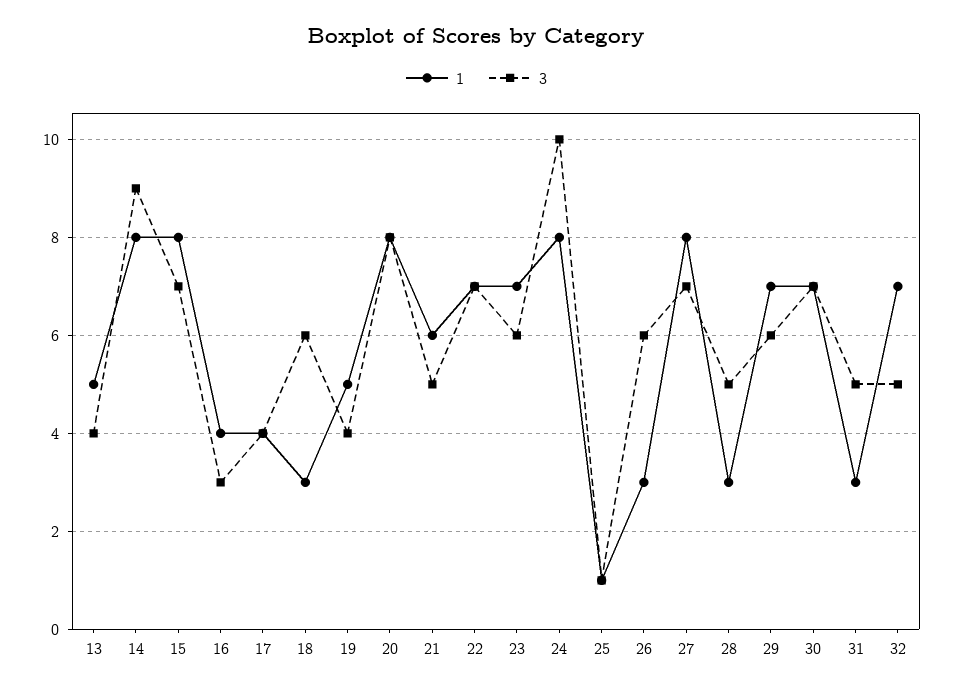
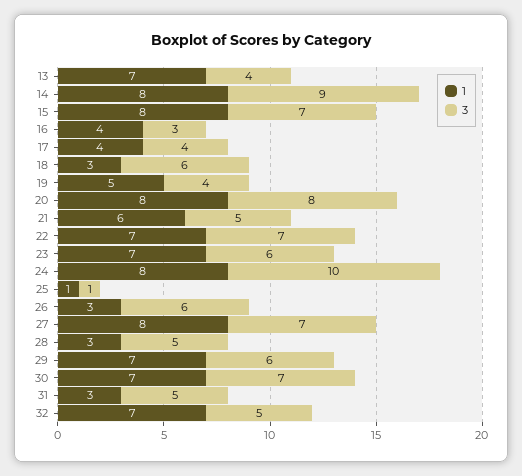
  {
    "1": {
-     "13": 5,
+     "13": 7,
      "14": 8,
      "15": 8,
      "16": 4,
      "17": 4,
      "18": 3,
      "19": 5,
      "20": 8,
      "21": 6,
      "22": 7,
      "23": 7,
      "24": 8,
      "25": 1,
      "26": 3,
      "27": 8,
      "28": 3,
      "29": 7,
      "30": 7,
      "31": 3,
      "32": 7
    },
    "3": {
      "13": 4,
      "14": 9,
      "15": 7,
      "16": 3,
      "17": 4,
      "18": 6,
      "19": 4,
      "20": 8,
      "21": 5,
      "22": 7,
      "23": 6,
      "24": 10,
      "25": 1,
      "26": 6,
      "27": 7,
      "28": 5,
      "29": 6,
      "30": 7,
      "31": 5,
      "32": 5
    }
  }

